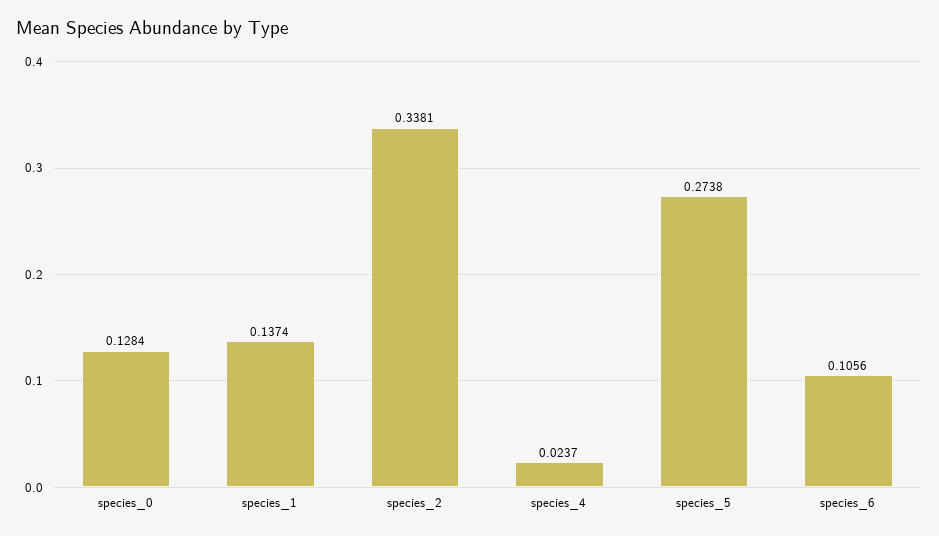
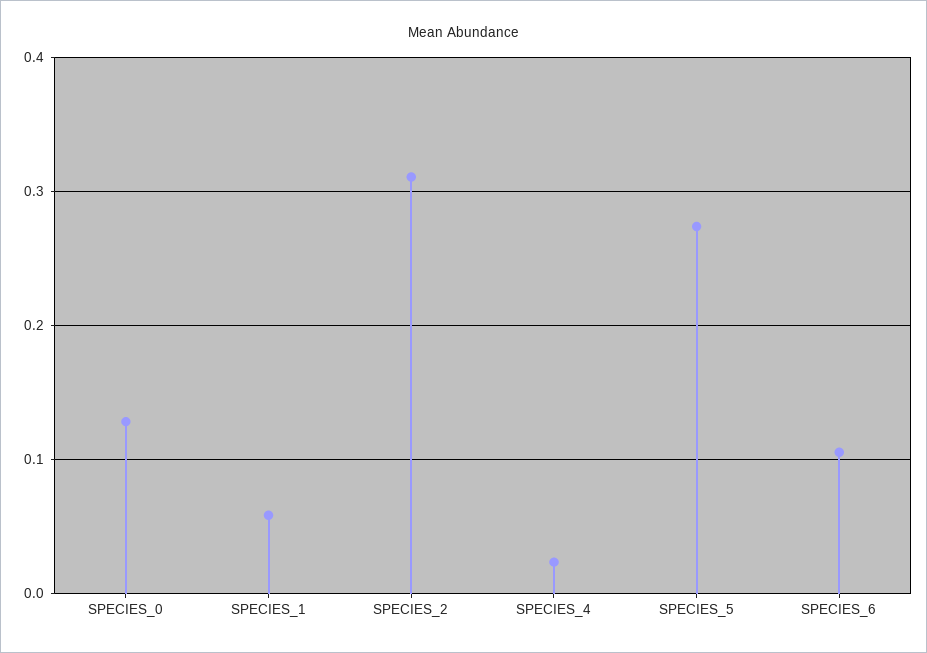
  {
    "species_0": 0.1284,
-   "species_1": 0.1374,
+   "species_1": 0.06,
-   "species_2": 0.3381,
+   "species_2": 0.31,
    "species_4": 0.0237,
    "species_5": 0.2738,
    "species_6": 0.1056
  }

